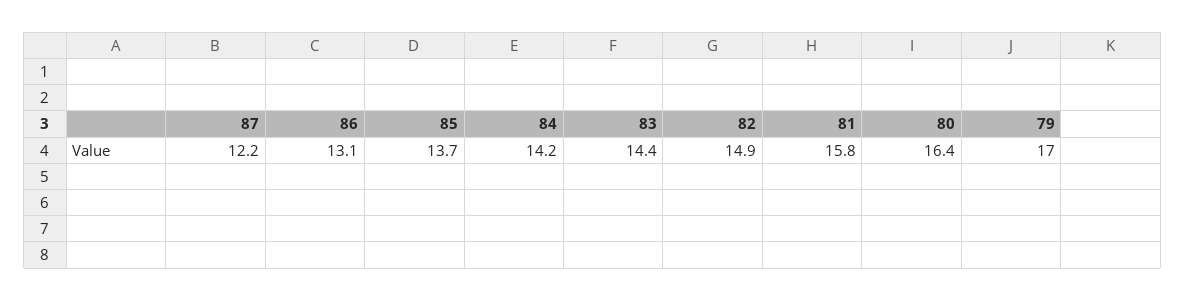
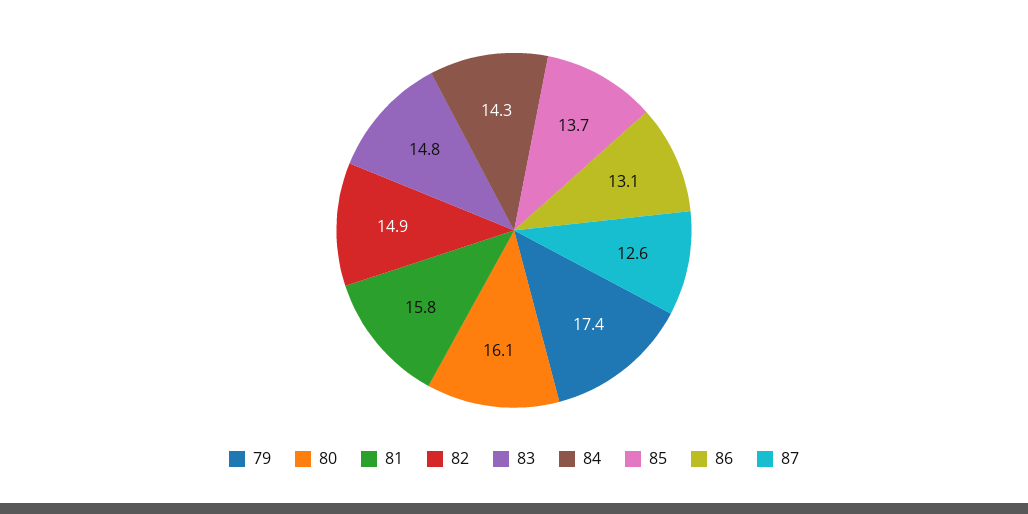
  {
-   "87": 12.2,
+   "87": 12.6,
    "86": 13.1,
    "85": 13.7,
-   "84": 14.2,
+   "84": 14.3,
-   "83": 14.4,
+   "83": 14.8,
    "82": 14.9,
    "81": 15.8,
-   "80": 16.4,
+   "80": 16.1,
-   "79": 17
+   "79": 17.4
  }

